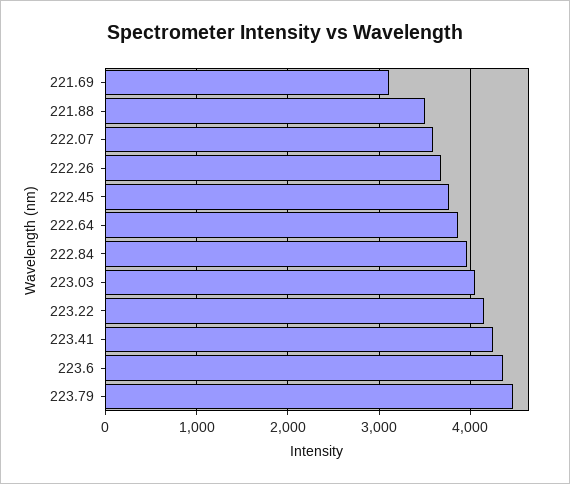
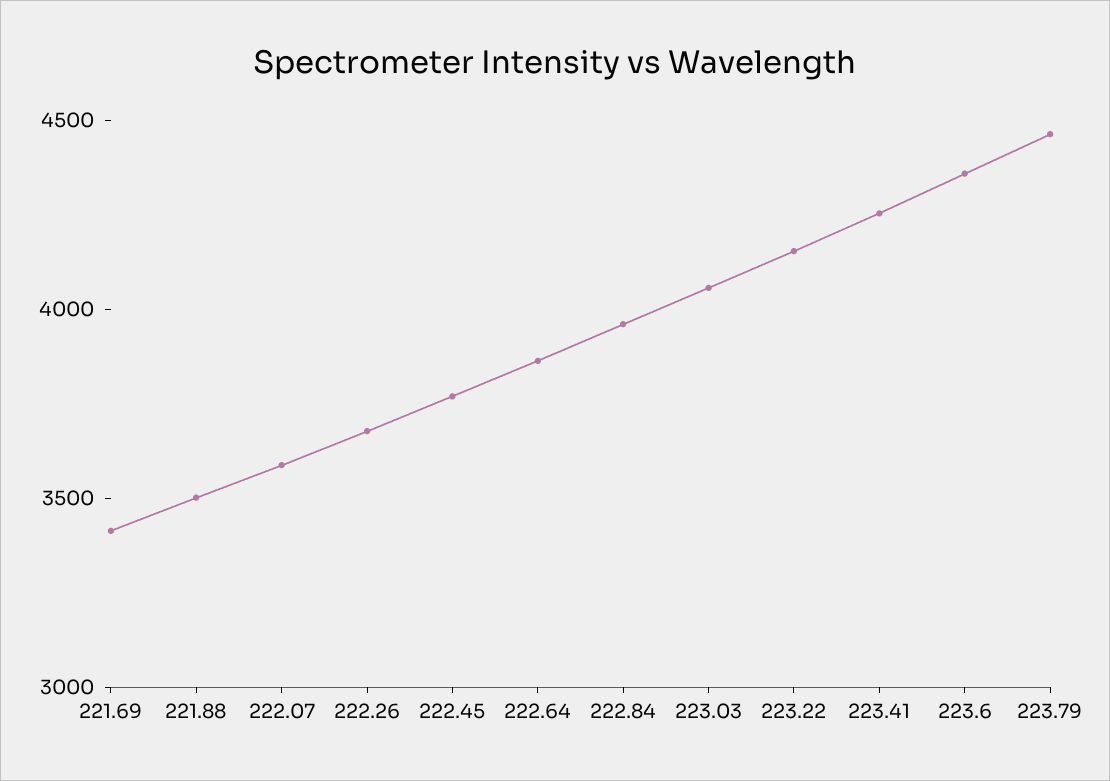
  {
-   "221.69": 3100,
+   "221.69": 3400,
    "221.88": 3500,
    "222.07": 3600,
    "222.26": 3700,
    "222.45": 3800,
    "222.64": 3900,
    "222.84": 4000,
    "223.03": 4100,
    "223.22": 4200,
    "223.41": 4300,
    "223.6": 4400,
    "223.79": 4500
  }

